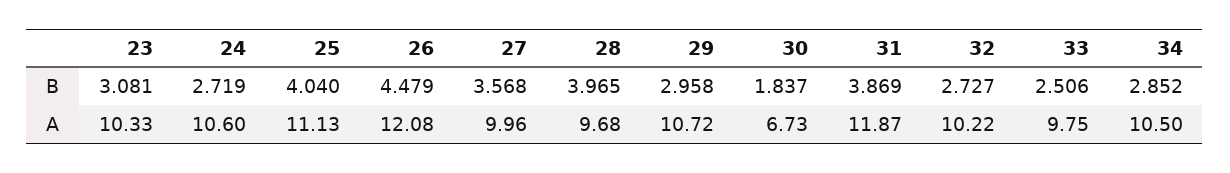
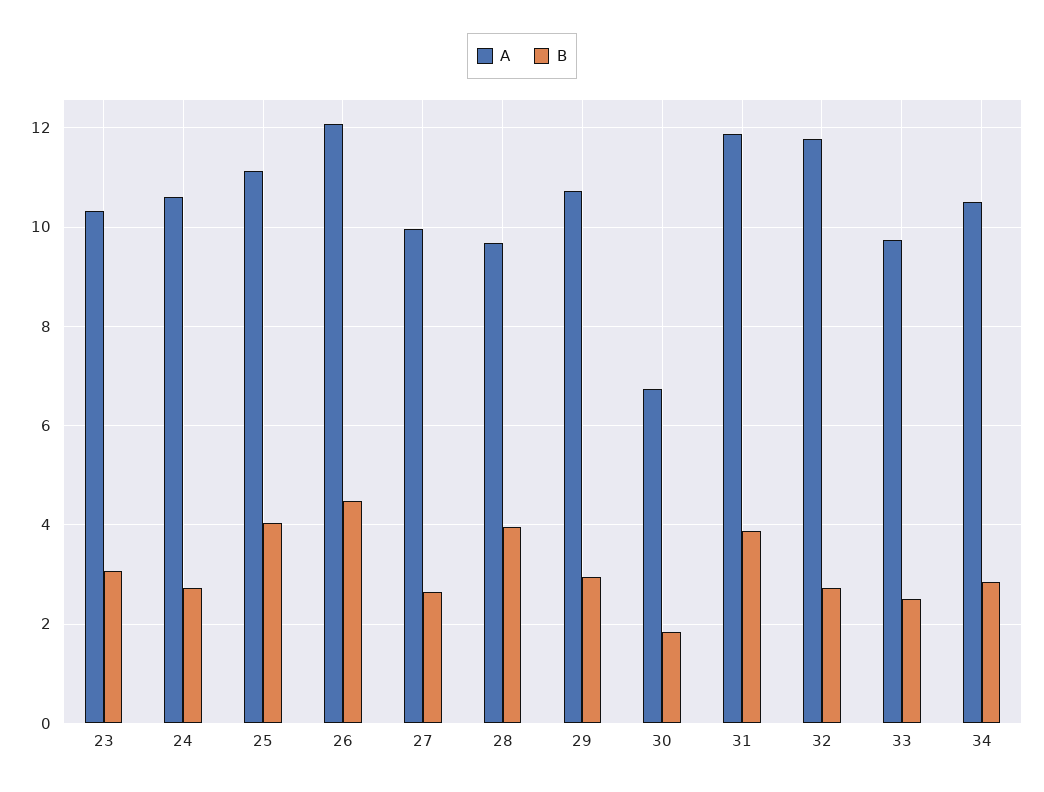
  {
    "B": {
      "23": 3.081,
      "24": 2.719,
      "25": 4.04,
      "26": 4.479,
-     "27": 3.568,
+     "27": 2.6,
      "28": 3.965,
      "29": 2.958,
      "30": 1.837,
      "31": 3.869,
      "32": 2.727,
      "33": 2.506,
      "34": 2.852
    },
    "A": {
      "23": 10.33,
      "24": 10.6,
      "25": 11.13,
      "26": 12.08,
      "27": 9.96,
      "28": 9.68,
      "29": 10.72,
      "30": 6.73,
      "31": 11.87,
-     "32": 10.22,
+     "32": 11.8,
      "33": 9.75,
      "34": 10.5
    }
  }

